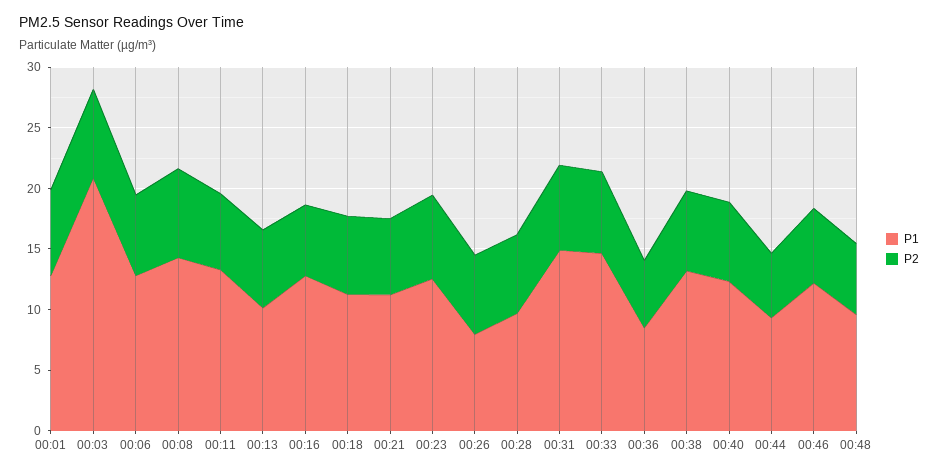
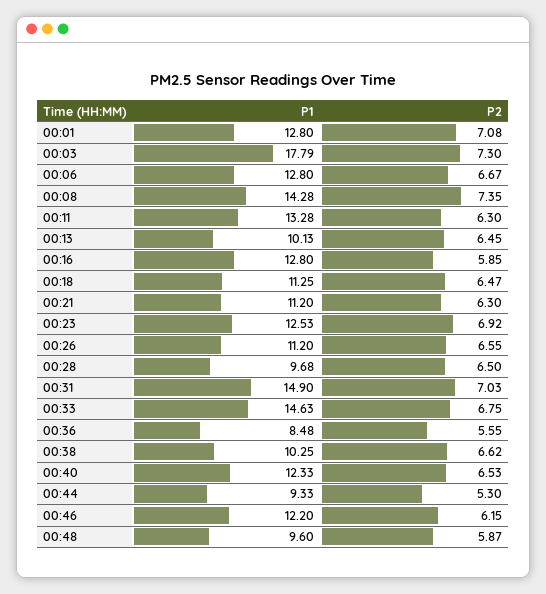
  {
    "P1": {
      "00:01": 12.8,
-     "00:03": 21,
+     "00:03": 17.79,
      "00:06": 12.8,
      "00:08": 14.28,
      "00:11": 13.28,
      "00:13": 10.13,
      "00:16": 12.8,
      "00:18": 11.25,
      "00:21": 11.2,
      "00:23": 12.53,
-     "00:26": 8,
+     "00:26": 11.2,
      "00:28": 9.68,
      "00:31": 14.9,
      "00:33": 14.63,
      "00:36": 8.48,
-     "00:38": 13,
+     "00:38": 10.25,
      "00:40": 12.33,
      "00:44": 9.33,
      "00:46": 12.2,
      "00:48": 9.6
    },
    "P2": {
      "00:01": 7.08,
      "00:03": 7.3,
      "00:06": 6.67,
      "00:08": 7.35,
      "00:11": 6.3,
      "00:13": 6.45,
      "00:16": 5.85,
      "00:18": 6.47,
      "00:21": 6.3,
      "00:23": 6.92,
      "00:26": 6.55,
      "00:28": 6.5,
      "00:31": 7.03,
      "00:33": 6.75,
      "00:36": 5.55,
      "00:38": 6.62,
      "00:40": 6.53,
      "00:44": 5.3,
      "00:46": 6.15,
      "00:48": 5.87
    }
  }

